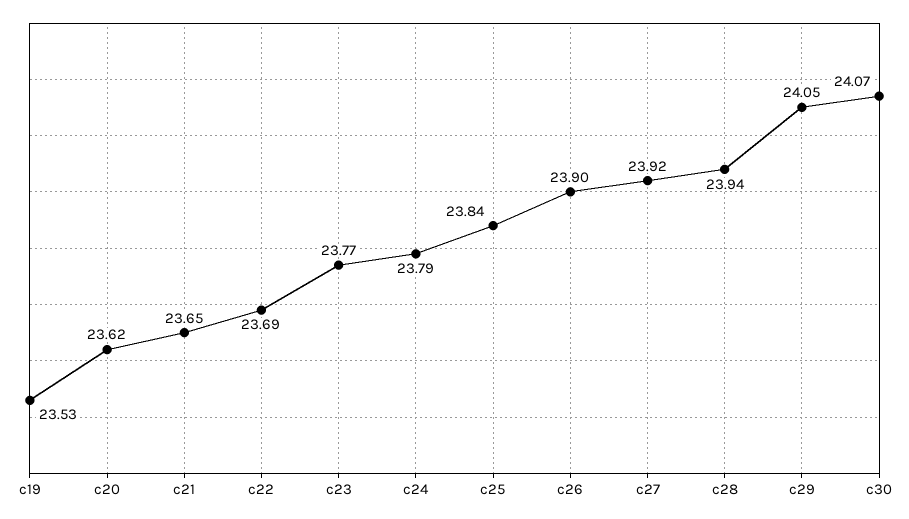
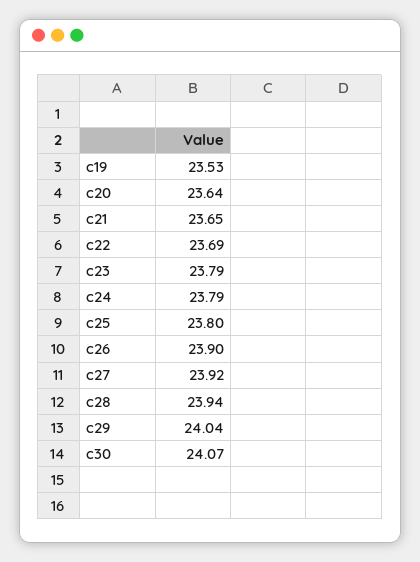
  {
    "c19": 23.53,
-   "c20": 23.62,
+   "c20": 23.64,
    "c21": 23.65,
    "c22": 23.69,
-   "c23": 23.77,
+   "c23": 23.79,
    "c24": 23.79,
-   "c25": 23.84,
+   "c25": 23.8,
    "c26": 23.9,
    "c27": 23.92,
    "c28": 23.94,
-   "c29": 24.05,
+   "c29": 24.04,
    "c30": 24.07
  }

